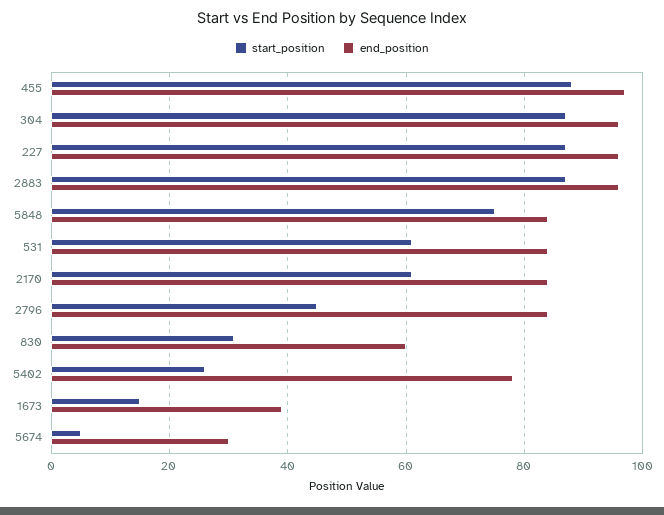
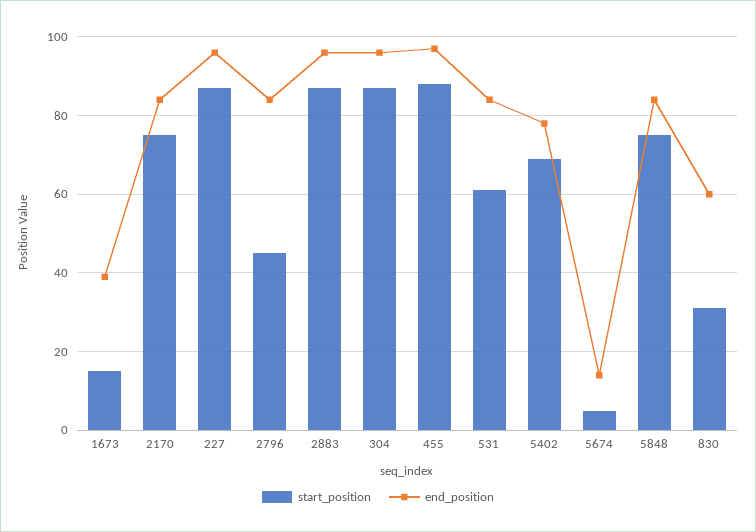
  {
    "start_position": {
      "455": 90,
      "304": 85,
      "227": 85,
      "2883": 85,
      "5848": 75,
      "531": 60,
-     "2170": 60,
+     "2170": 75,
      "2796": 45,
      "830": 30,
-     "5402": 25,
+     "5402": 70,
      "1673": 15,
      "5674": 5
    },
    "end_position": {
      "455": 95,
      "304": 95,
      "227": 95,
      "2883": 95,
      "5848": 85,
      "531": 85,
      "2170": 85,
      "2796": 85,
      "830": 60,
      "5402": 80,
      "1673": 40,
-     "5674": 30
+     "5674": 15
    }
  }

